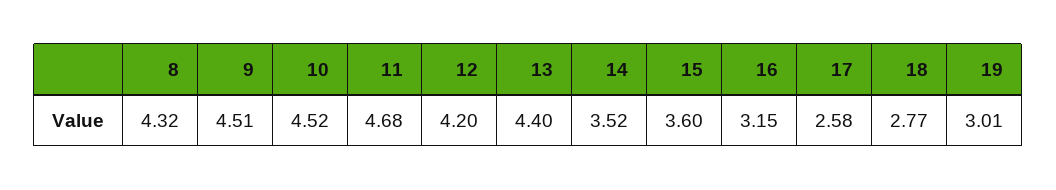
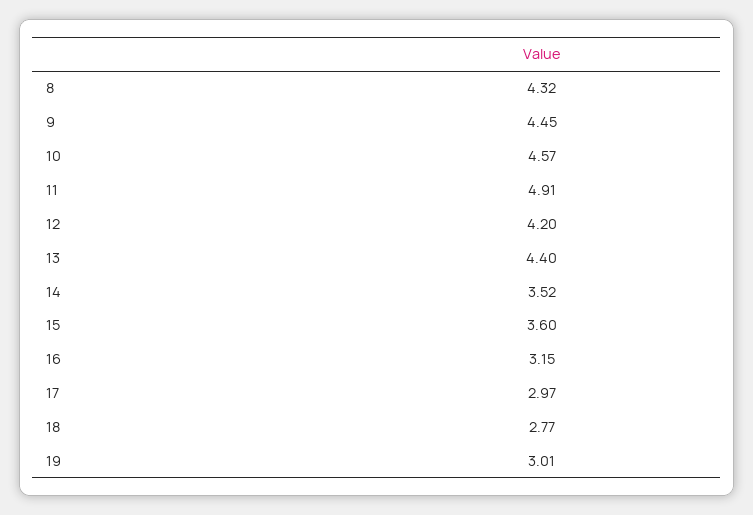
  {
    "8": 4.32,
-   "9": 4.51,
+   "9": 4.45,
-   "10": 4.52,
+   "10": 4.57,
-   "11": 4.68,
+   "11": 4.91,
    "12": 4.2,
    "13": 4.4,
    "14": 3.52,
    "15": 3.6,
    "16": 3.15,
-   "17": 2.58,
+   "17": 2.97,
    "18": 2.77,
    "19": 3.01
  }

